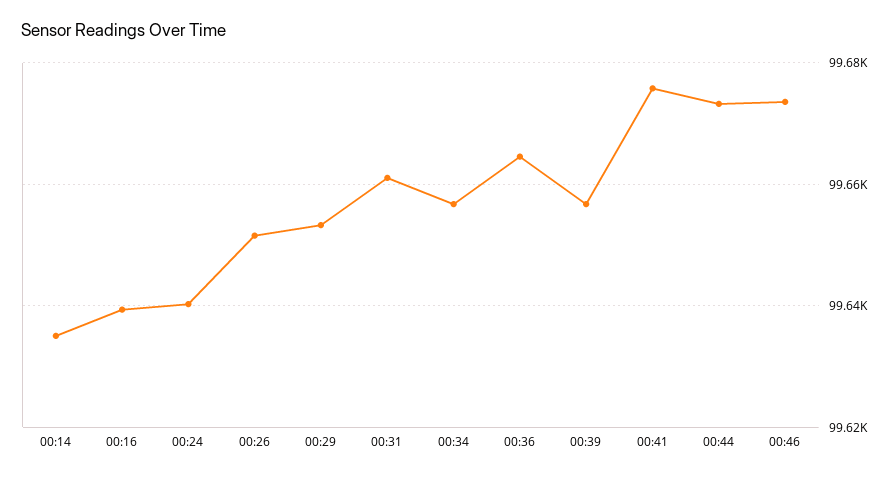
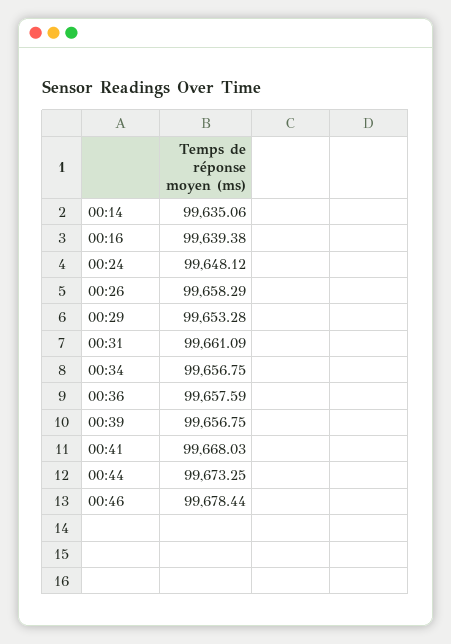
  {
    "00:14": 99635.06,
    "00:16": 99639.38,
-   "00:24": 99640,
+   "00:24": 99648.12,
-   "00:26": 99652,
+   "00:26": 99658.29,
    "00:29": 99653.28,
    "00:31": 99661.09,
    "00:34": 99656.75,
-   "00:36": 99664,
+   "00:36": 99657.59,
    "00:39": 99656.75,
-   "00:41": 99676,
+   "00:41": 99668.03,
    "00:44": 99673.25,
-   "00:46": 99674
+   "00:46": 99678.44
  }

